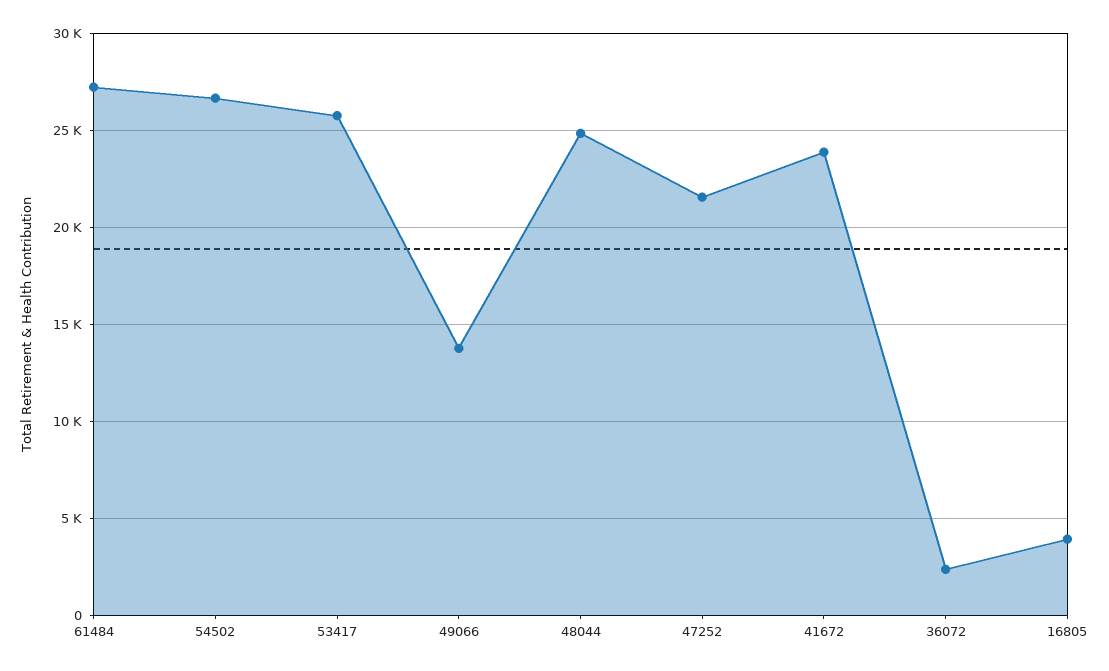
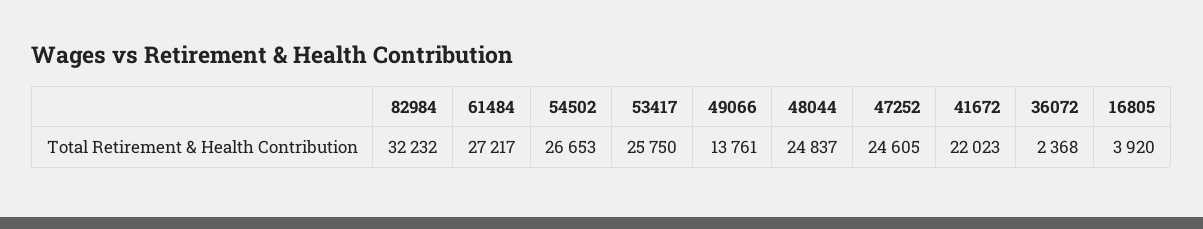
  {
    "61484": 27217,
    "54502": 26653,
    "53417": 25750,
    "49066": 13761,
    "48044": 24837,
-   "47252": 21500,
+   "47252": 24605,
-   "41672": 24000,
+   "41672": 22023,
    "36072": 2368,
-   "16805": 3920
+   "16805": 3920,
+   "82984": 32232
  }

